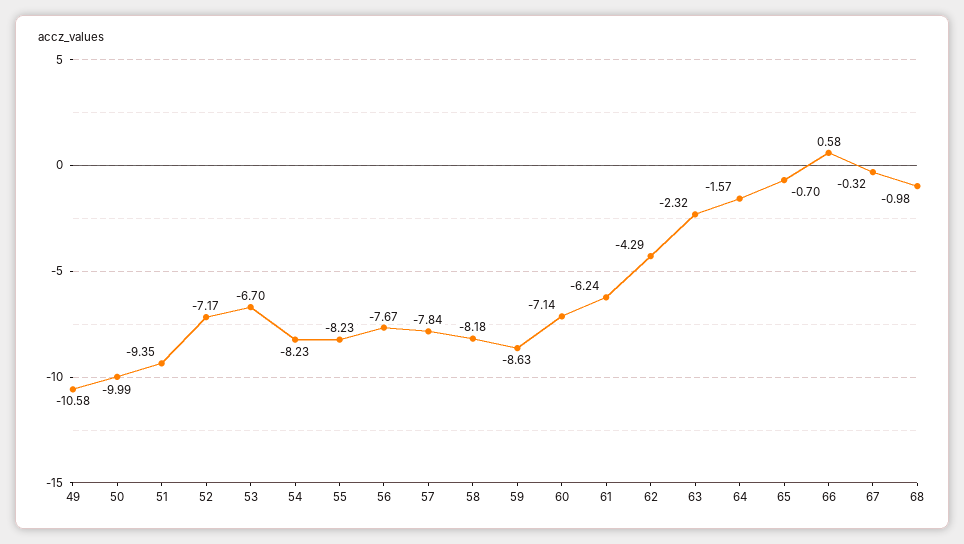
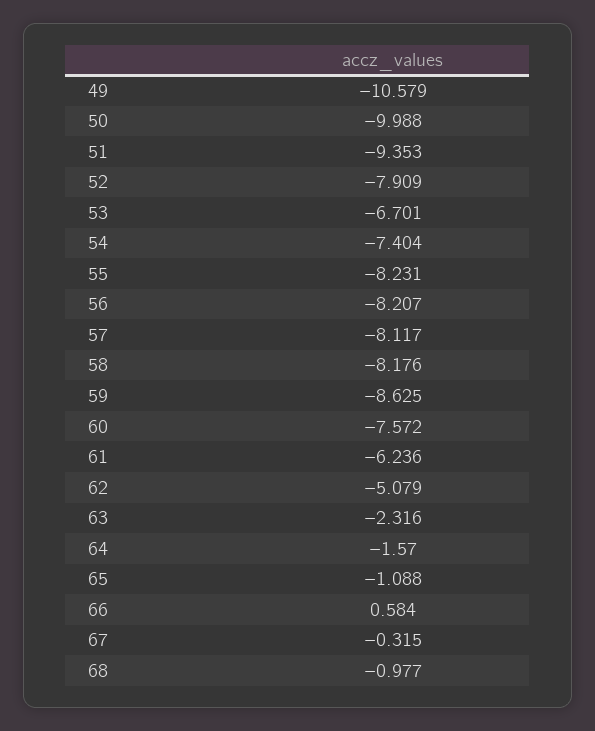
  {
    "49": -10.579,
    "50": -9.988,
    "51": -9.353,
-   "52": -7.17,
+   "52": -7.909,
    "53": -6.701,
-   "54": -8.23,
+   "54": -7.404,
    "55": -8.231,
-   "56": -7.67,
+   "56": -8.207,
-   "57": -7.84,
+   "57": -8.117,
    "58": -8.176,
    "59": -8.625,
-   "60": -7.14,
+   "60": -7.572,
    "61": -6.236,
-   "62": -4.29,
+   "62": -5.079,
    "63": -2.316,
    "64": -1.57,
-   "65": -0.7,
+   "65": -1.088,
    "66": 0.584,
    "67": -0.315,
    "68": -0.977
  }

